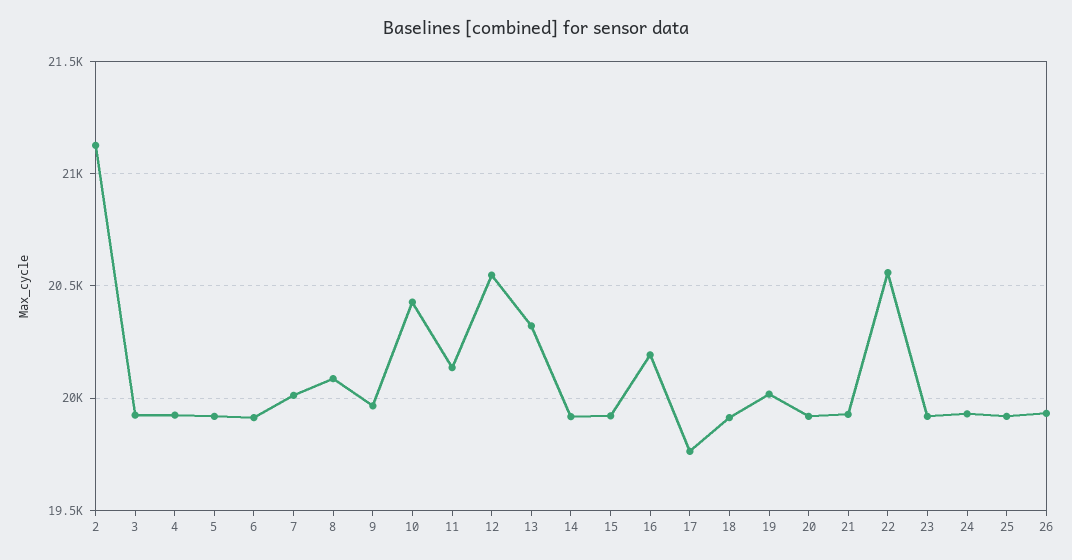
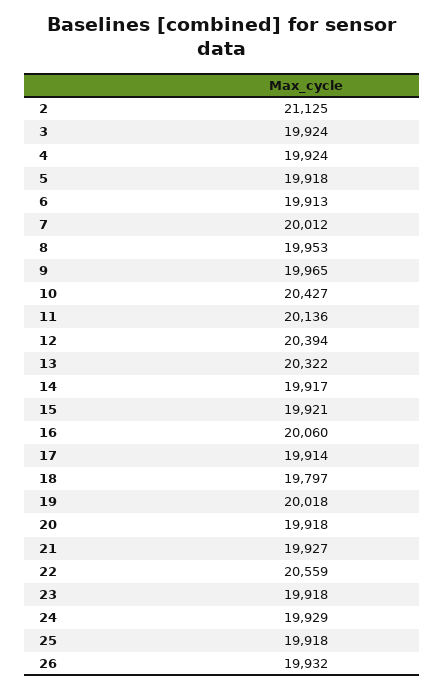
  {
    "2": 21125,
    "3": 19924,
    "4": 19924,
    "5": 19918,
    "6": 19913,
    "7": 20012,
-   "8": 20100,
+   "8": 19953,
    "9": 19965,
    "10": 20427,
    "11": 20136,
-   "12": 20550,
+   "12": 20394,
    "13": 20322,
    "14": 19917,
    "15": 19921,
-   "16": 20200,
+   "16": 20060,
-   "17": 19750,
+   "17": 19914,
-   "18": 19900,
+   "18": 19797,
    "19": 20018,
    "20": 19918,
    "21": 19927,
    "22": 20559,
    "23": 19918,
    "24": 19929,
    "25": 19918,
    "26": 19932
  }

